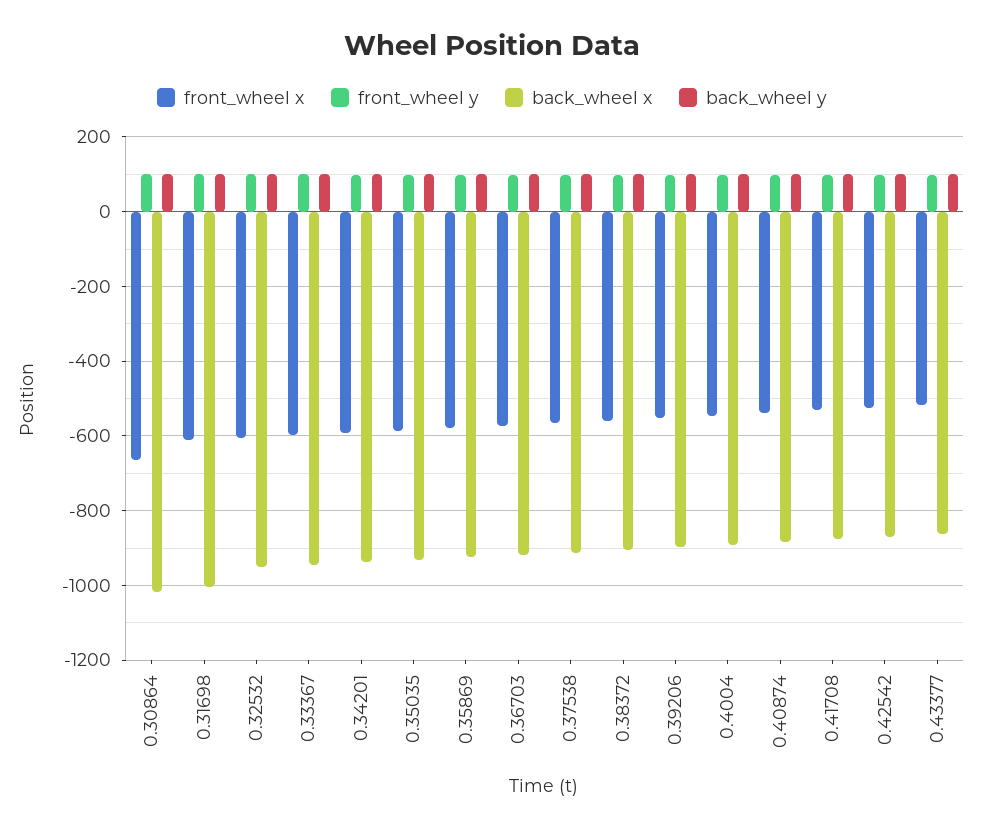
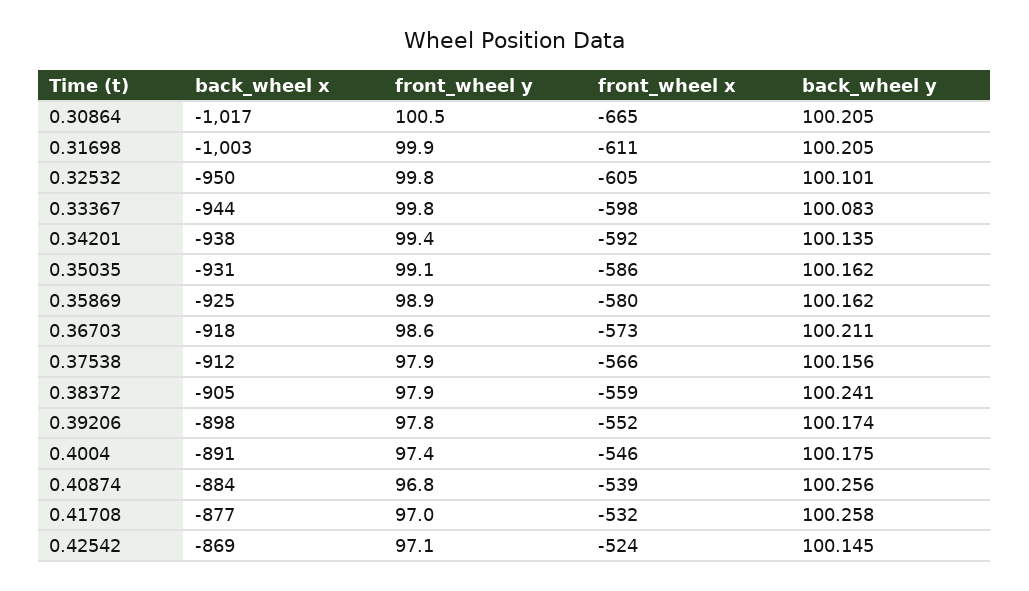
  {
    "front_wheel x": {
      "0.30864": -665,
      "0.31698": -611,
      "0.32532": -605,
      "0.33367": -598,
      "0.34201": -592,
      "0.35035": -586,
      "0.35869": -580,
      "0.36703": -573,
      "0.37538": -566,
      "0.38372": -559,
      "0.39206": -552,
      "0.4004": -546,
      "0.40874": -539,
      "0.41708": -532,
-     "0.42542": -524,
+     "0.42542": -524
-     "0.43377": -520
    },
    "front_wheel y": {
      "0.30864": 100.5,
      "0.31698": 99.9,
      "0.32532": 99.8,
      "0.33367": 99.8,
      "0.34201": 99.4,
      "0.35035": 99.1,
      "0.35869": 98.9,
      "0.36703": 98.6,
      "0.37538": 97.9,
      "0.38372": 97.9,
      "0.39206": 97.8,
      "0.4004": 97.4,
      "0.40874": 96.8,
      "0.41708": 97,
-     "0.42542": 97.1,
+     "0.42542": 97.1
-     "0.43377": 100
    },
    "back_wheel x": {
      "0.30864": -1017,
      "0.31698": -1003,
      "0.32532": -950,
      "0.33367": -944,
      "0.34201": -938,
      "0.35035": -931,
      "0.35869": -925,
      "0.36703": -918,
      "0.37538": -912,
      "0.38372": -905,
      "0.39206": -898,
      "0.4004": -891,
      "0.40874": -884,
      "0.41708": -877,
-     "0.42542": -869,
+     "0.42542": -869
-     "0.43377": -860
    },
    "back_wheel y": {
      "0.30864": 100.205,
      "0.31698": 100.205,
      "0.32532": 100.101,
      "0.33367": 100.083,
      "0.34201": 100.135,
      "0.35035": 100.162,
      "0.35869": 100.162,
      "0.36703": 100.211,
      "0.37538": 100.156,
      "0.38372": 100.241,
      "0.39206": 100.174,
      "0.4004": 100.175,
      "0.40874": 100.256,
      "0.41708": 100.258,
-     "0.42542": 100.145,
+     "0.42542": 100.145
-     "0.43377": 100
    }
  }

